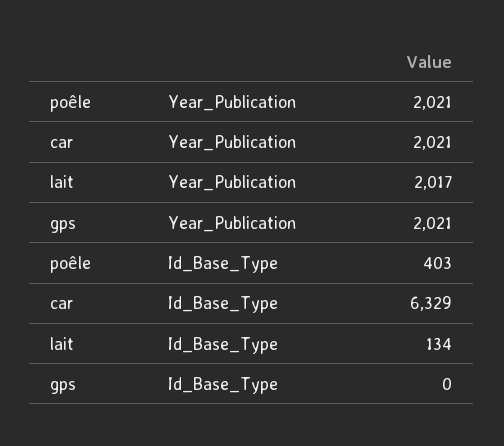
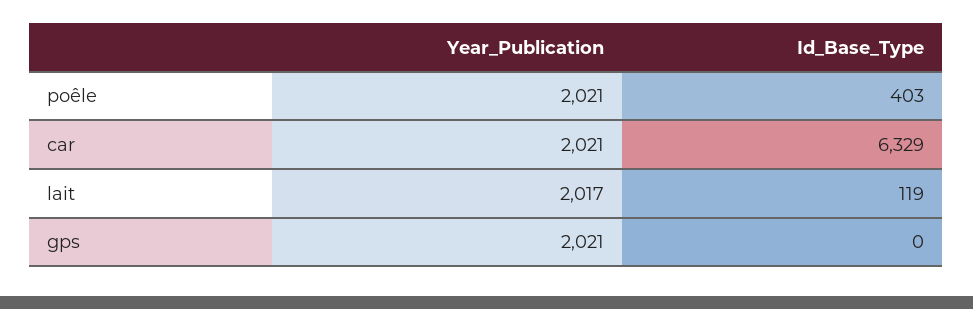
  {
    "poêle": {
      "Year_Publication": 2021,
      "Id_Base_Type": 403
    },
    "car": {
      "Year_Publication": 2021,
      "Id_Base_Type": 6329
    },
    "lait": {
      "Year_Publication": 2017,
-     "Id_Base_Type": 134
+     "Id_Base_Type": 119
    },
    "gps": {
      "Year_Publication": 2021,
      "Id_Base_Type": 0
    }
  }

